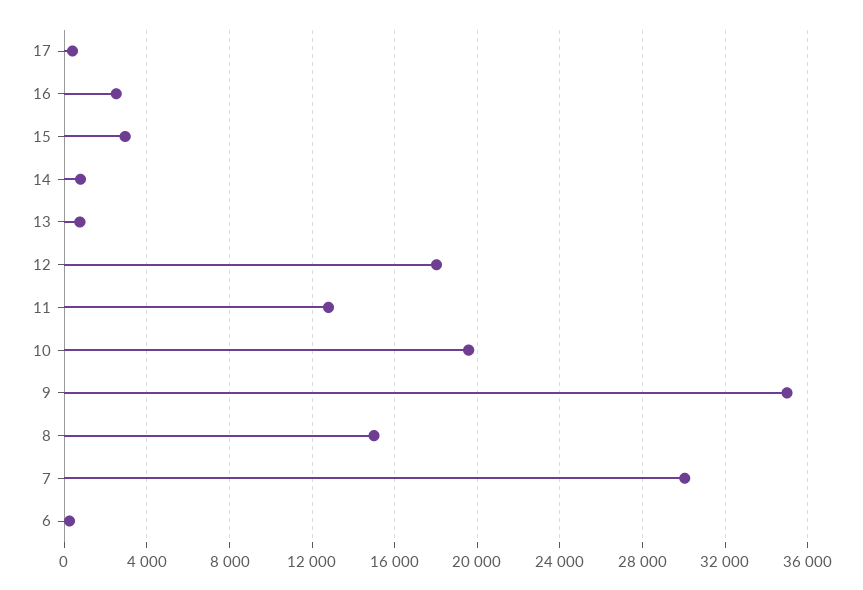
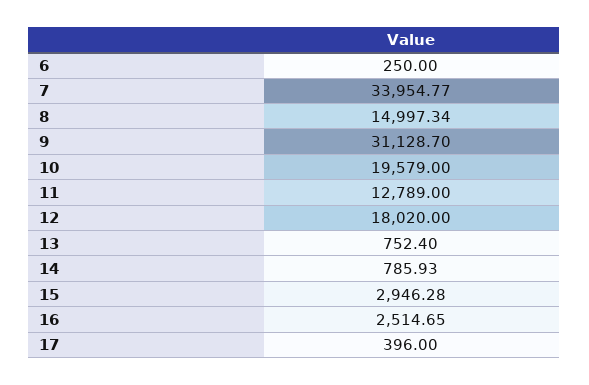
  {
    "17": 396,
    "16": 2514.65,
    "15": 2946.28,
    "14": 785.93,
    "13": 752.4,
    "12": 18020,
    "11": 12789,
    "10": 19579,
-   "9": 35000,
+   "9": 31128.7,
    "8": 14997.34,
-   "7": 30000,
+   "7": 33954.77,
    "6": 250
  }

